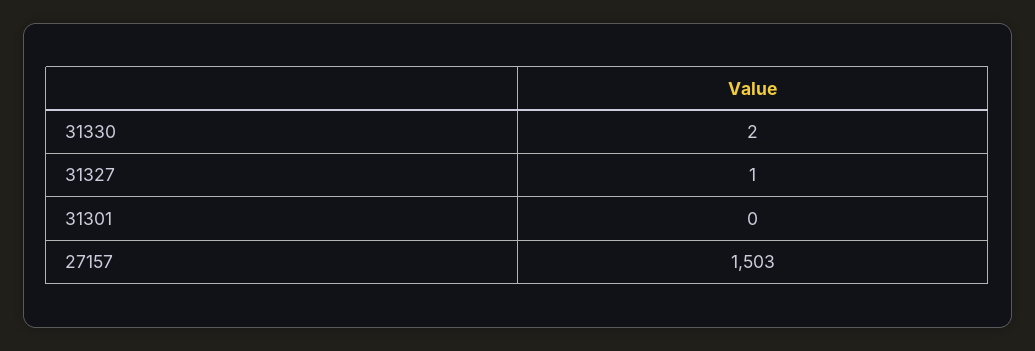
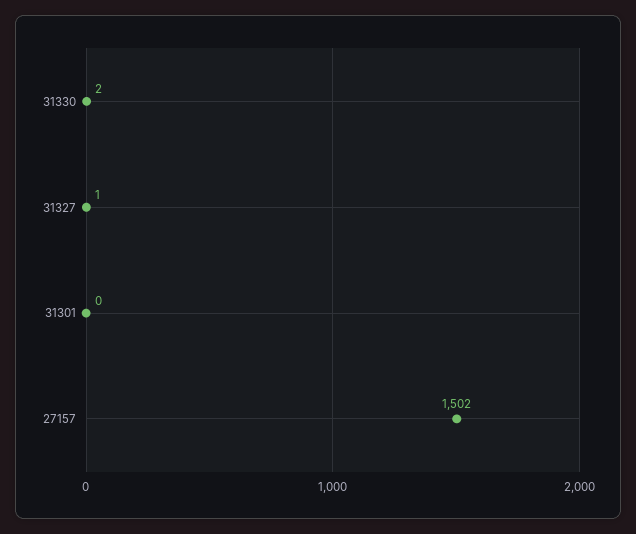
  {
    "31330": 2,
    "31327": 1,
    "31301": 0,
-   "27157": 1503
+   "27157": 1502
  }

